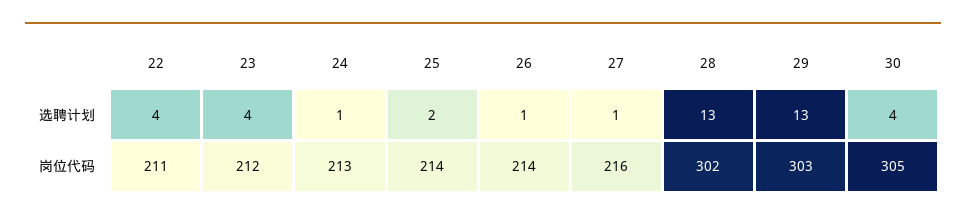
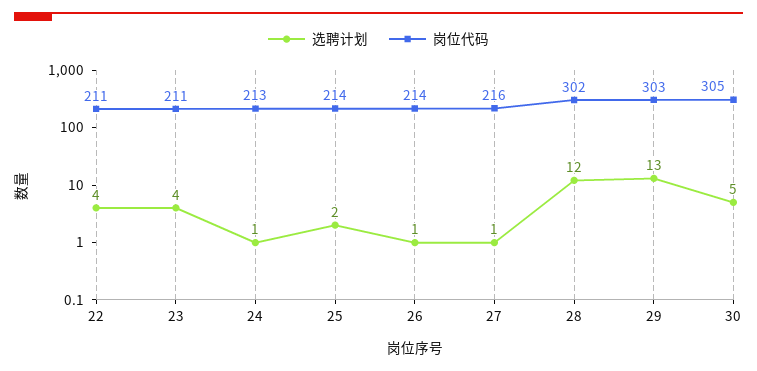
  {
    "选聘计划": {
      "22": 4,
      "23": 4,
      "24": 1,
      "25": 2,
      "26": 1,
      "27": 1,
-     "28": 13,
+     "28": 12,
      "29": 13,
-     "30": 4
+     "30": 5
    },
    "岗位代码": {
      "22": 211,
-     "23": 212,
+     "23": 211,
      "24": 213,
      "25": 214,
      "26": 214,
      "27": 216,
      "28": 302,
      "29": 303,
      "30": 305
    }
  }

